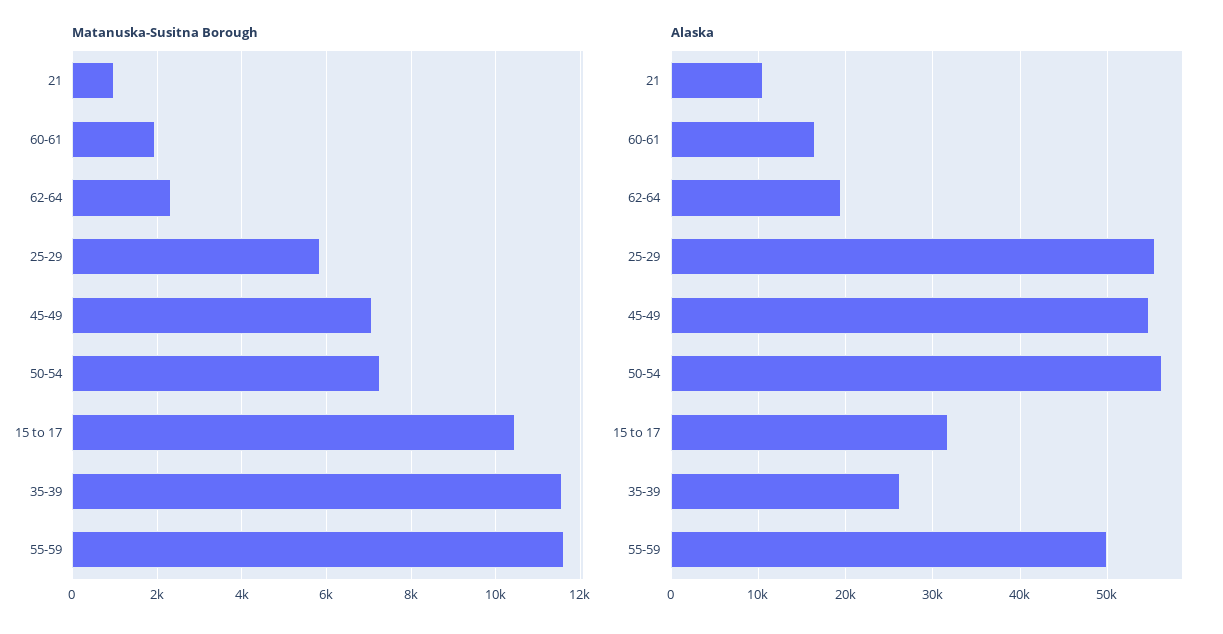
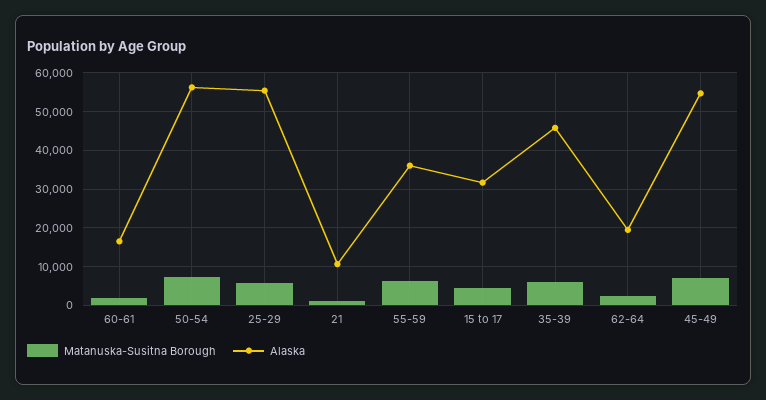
  {
    "Matanuska-Susitna Borough": {
      "21": 1000,
      "60-61": 2000,
      "62-64": 2400,
      "25-29": 5800,
      "45-49": 7000,
      "50-54": 7200,
-     "15 to 17": 10400,
+     "15 to 17": 4000,
-     "35-39": 11600,
+     "35-39": 6000,
-     "55-59": 11600
+     "55-59": 6000
    },
    "Alaska": {
      "21": 11000,
      "60-61": 16000,
      "62-64": 19000,
      "25-29": 55000,
      "45-49": 55000,
      "50-54": 56000,
      "15 to 17": 32000,
-     "35-39": 26000,
+     "35-39": 46000,
-     "55-59": 50000
+     "55-59": 36000
    }
  }

